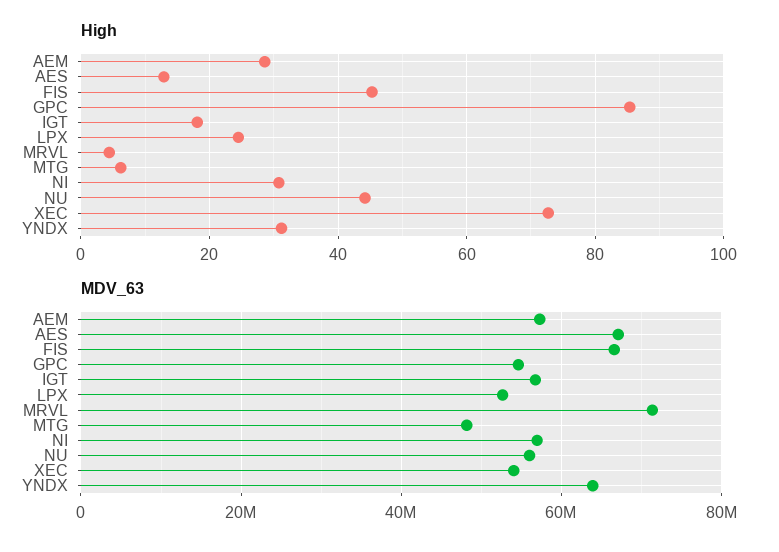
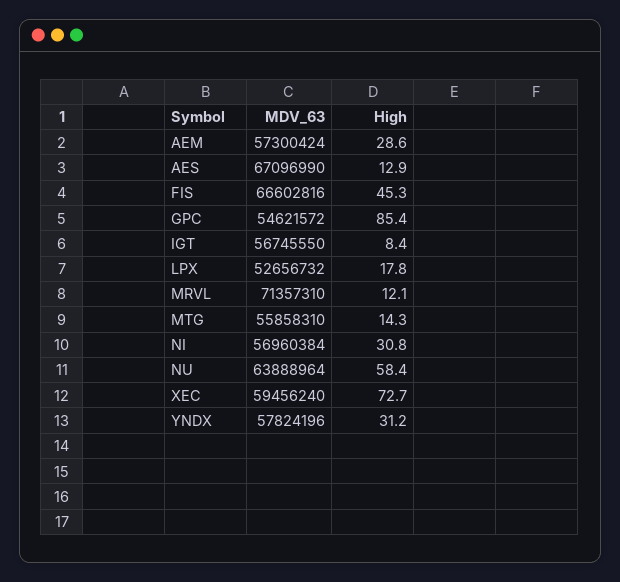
  {
    "High": {
      "AEM": 28.6,
      "AES": 12.9,
      "FIS": 45.3,
      "GPC": 85.4,
-     "IGT": 18,
+     "IGT": 8.4,
-     "LPX": 24,
+     "LPX": 17.8,
-     "MRVL": 4,
+     "MRVL": 12.1,
-     "MTG": 6,
+     "MTG": 14.3,
      "NI": 30.8,
-     "NU": 44,
+     "NU": 58.4,
      "XEC": 72.7,
      "YNDX": 31.2
    },
    "MDV_63": {
      "AEM": 57300424,
      "AES": 67096990,
      "FIS": 66602816,
      "GPC": 54621572,
      "IGT": 56745550,
      "LPX": 52656732,
      "MRVL": 71357310,
-     "MTG": 48000000,
+     "MTG": 55858310,
      "NI": 56960384,
-     "NU": 56000000,
+     "NU": 63888964,
-     "XEC": 54000000,
+     "XEC": 59456240,
-     "YNDX": 64000000
+     "YNDX": 57824196
    }
  }

